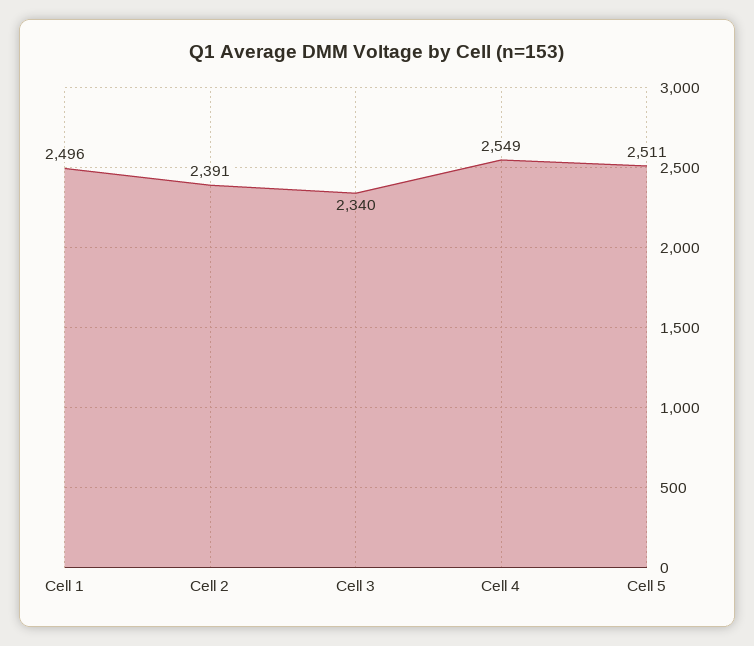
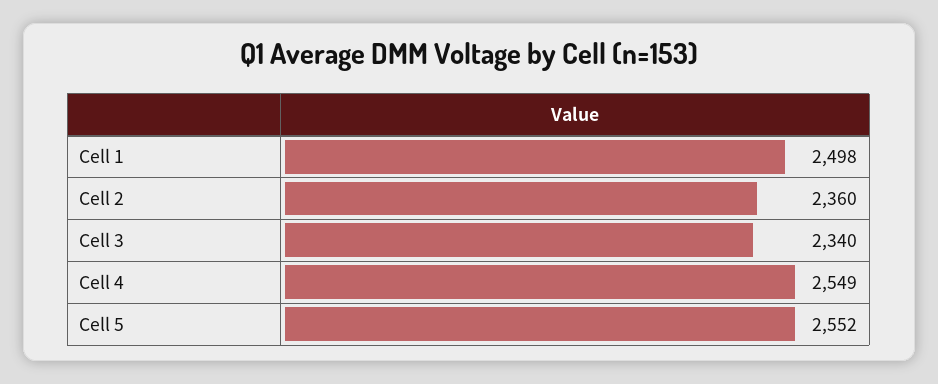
  {
-   "Cell 1": 2496,
+   "Cell 1": 2498,
-   "Cell 2": 2391,
+   "Cell 2": 2360,
    "Cell 3": 2340,
    "Cell 4": 2549,
-   "Cell 5": 2511
+   "Cell 5": 2552
  }

